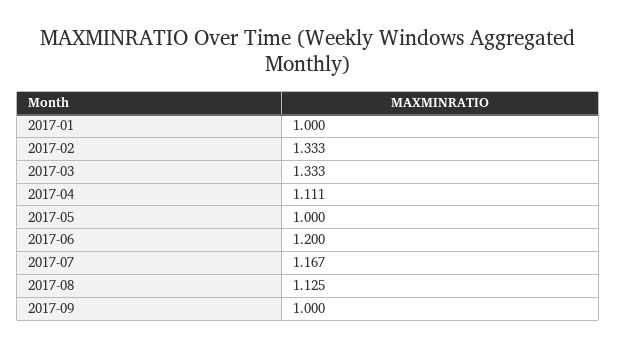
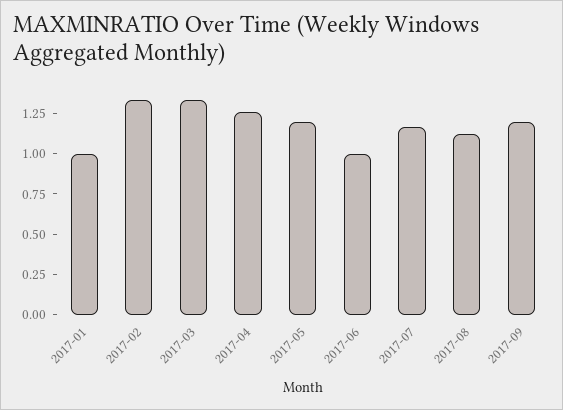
  {
    "2017-01": 1,
    "2017-02": 1.333,
    "2017-03": 1.333,
-   "2017-04": 1.111,
+   "2017-04": 1.25,
-   "2017-05": 1,
+   "2017-05": 1.2,
-   "2017-06": 1.2,
+   "2017-06": 1,
    "2017-07": 1.167,
    "2017-08": 1.125,
-   "2017-09": 1
+   "2017-09": 1.2
  }

